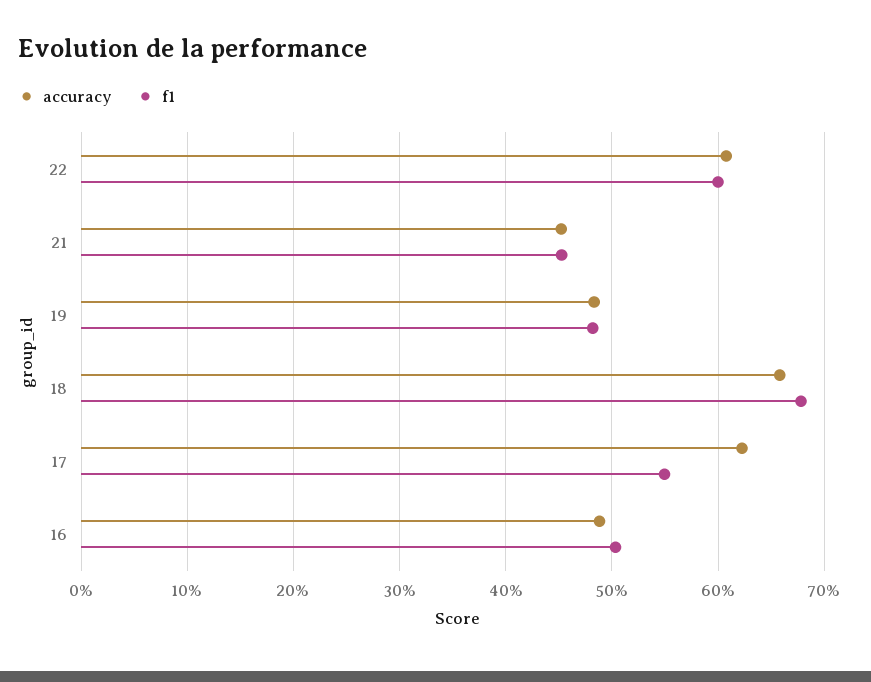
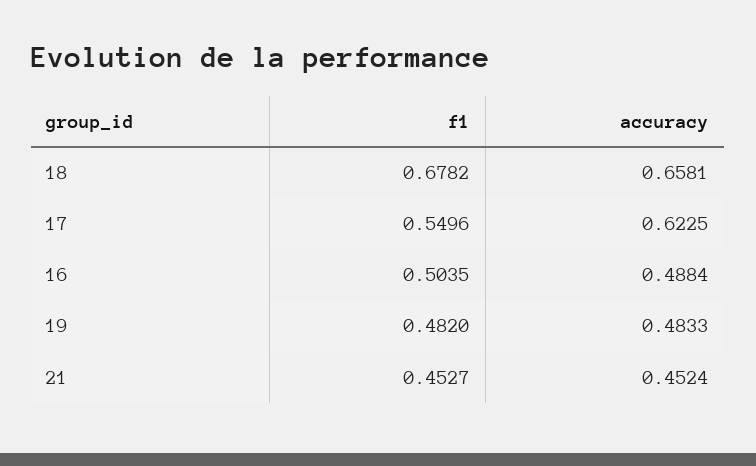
  {
    "accuracy": {
-     "22": 0.61,
      "21": 0.4524,
      "19": 0.4833,
      "18": 0.6581,
      "17": 0.6225,
      "16": 0.4884
    },
    "f1": {
-     "22": 0.6,
      "21": 0.4527,
      "19": 0.482,
      "18": 0.6782,
      "17": 0.5496,
      "16": 0.5035
    }
  }

